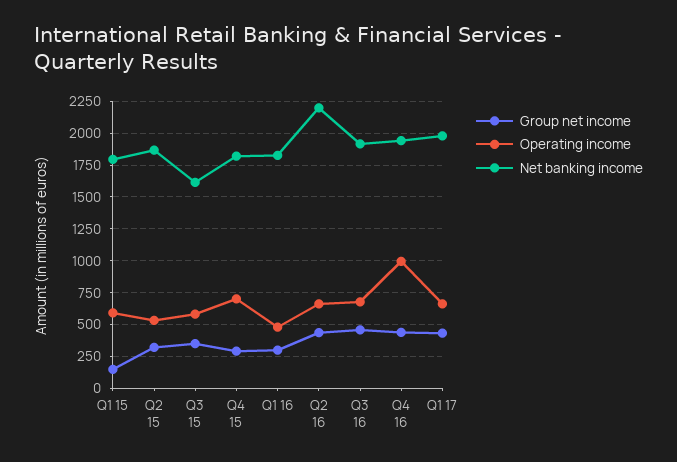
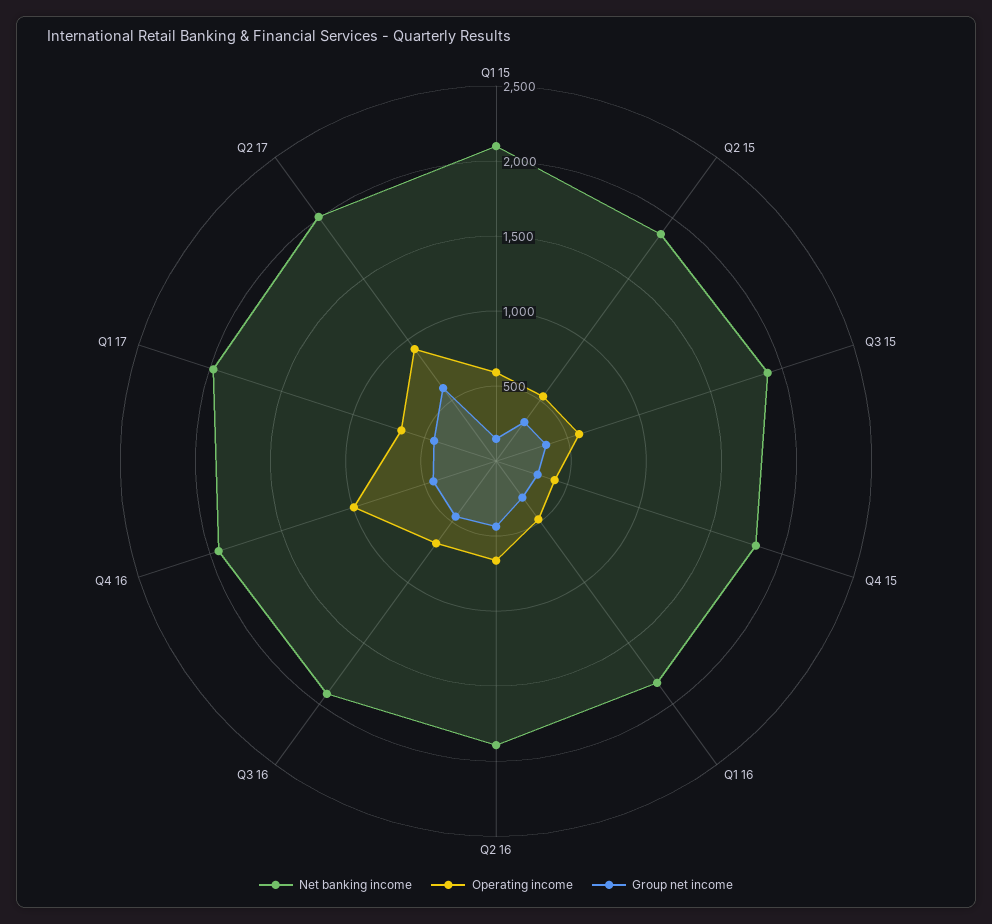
  {
    "Group net income": {
      "Q1 15": 150,
      "Q2 15": 300,
      "Q3 15": 350,
      "Q4 15": 300,
      "Q1 16": 300,
      "Q2 16": 450,
      "Q3 16": 450,
      "Q4 16": 450,
-     "Q1 17": 450
+     "Q1 17": 450,
+     "Q2 17": 600
    },
    "Operating income": {
      "Q1 15": 600,
      "Q2 15": 550,
      "Q3 15": 600,
-     "Q4 15": 700,
+     "Q4 15": 400,
      "Q1 16": 500,
      "Q2 16": 650,
      "Q3 16": 700,
      "Q4 16": 1000,
-     "Q1 17": 650
+     "Q1 17": 650,
+     "Q2 17": 900
    },
    "Net banking income": {
-     "Q1 15": 1800,
+     "Q1 15": 2100,
      "Q2 15": 1850,
-     "Q3 15": 1600,
+     "Q3 15": 1900,
      "Q4 15": 1800,
      "Q1 16": 1850,
-     "Q2 16": 2200,
+     "Q2 16": 1900,
      "Q3 16": 1900,
      "Q4 16": 1950,
-     "Q1 17": 2000
+     "Q1 17": 2000,
+     "Q2 17": 2000
    }
  }

